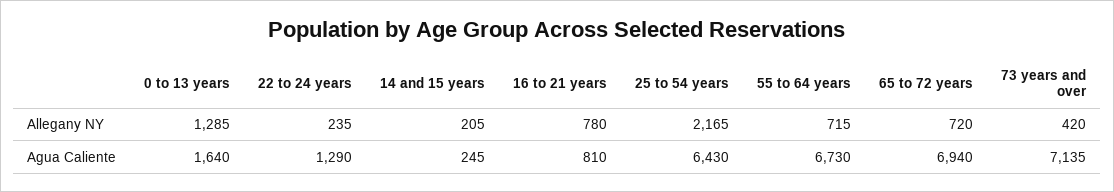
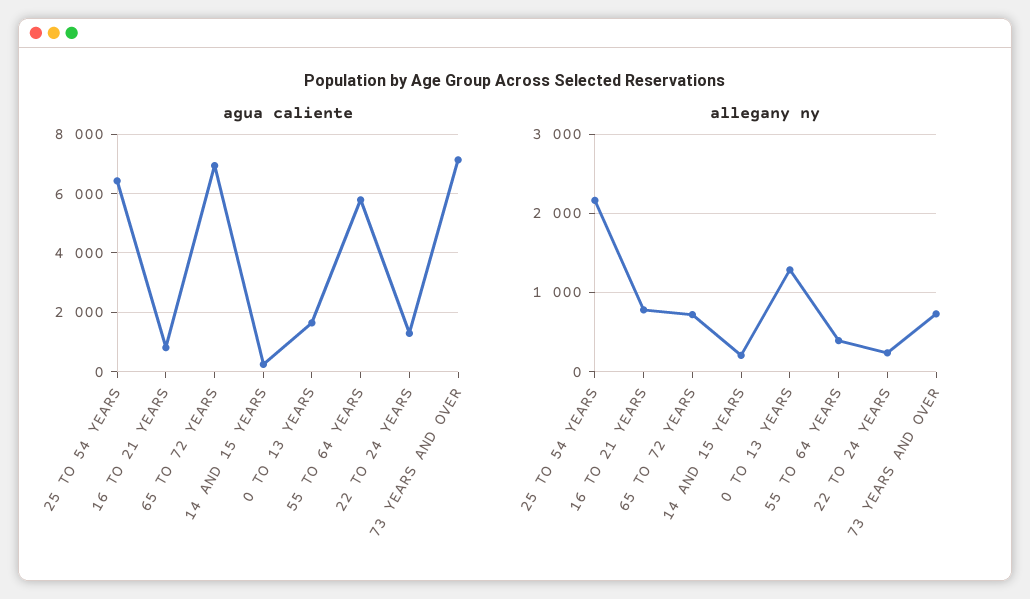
  {
    "Allegany NY": {
      "0 to 13 years": 1285,
      "22 to 24 years": 235,
      "14 and 15 years": 205,
      "16 to 21 years": 780,
      "25 to 54 years": 2165,
-     "55 to 64 years": 715,
+     "55 to 64 years": 400,
      "65 to 72 years": 720,
-     "73 years and over": 420
+     "73 years and over": 700
    },
    "Agua Caliente": {
      "0 to 13 years": 1640,
      "22 to 24 years": 1290,
      "14 and 15 years": 245,
      "16 to 21 years": 810,
      "25 to 54 years": 6430,
-     "55 to 64 years": 6730,
+     "55 to 64 years": 5750,
      "65 to 72 years": 6940,
      "73 years and over": 7135
    }
  }

